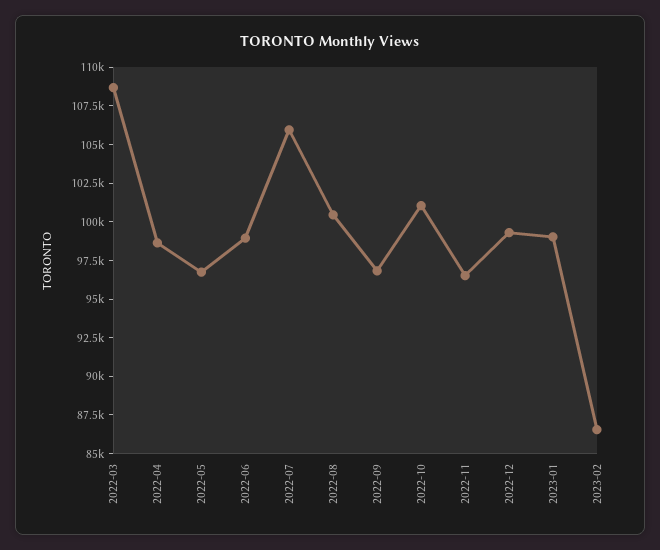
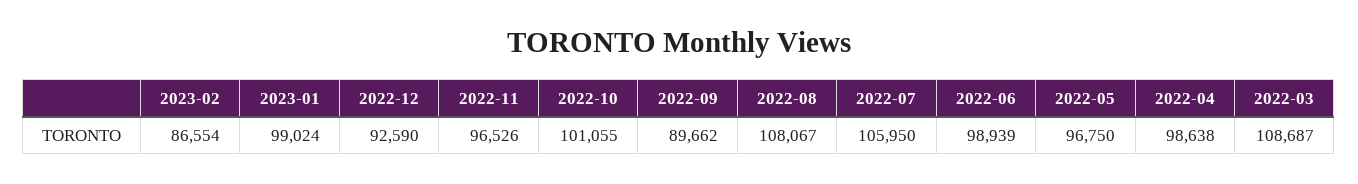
  {
    "2022-03": 108687,
    "2022-04": 98638,
    "2022-05": 96750,
    "2022-06": 98939,
    "2022-07": 105950,
-   "2022-08": 100000,
+   "2022-08": 108067,
-   "2022-09": 97500,
+   "2022-09": 89662,
    "2022-10": 101055,
    "2022-11": 96526,
-   "2022-12": 100000,
+   "2022-12": 92590,
    "2023-01": 99024,
    "2023-02": 86554
  }

